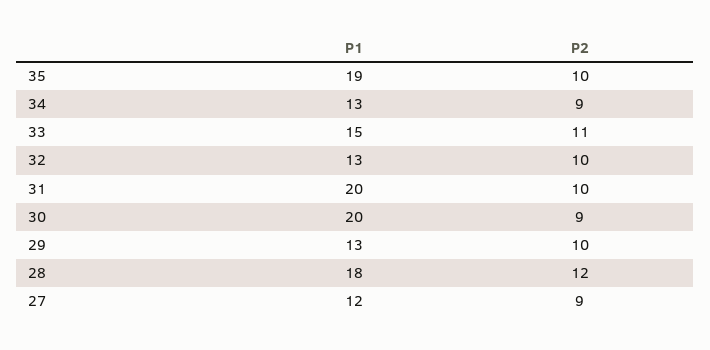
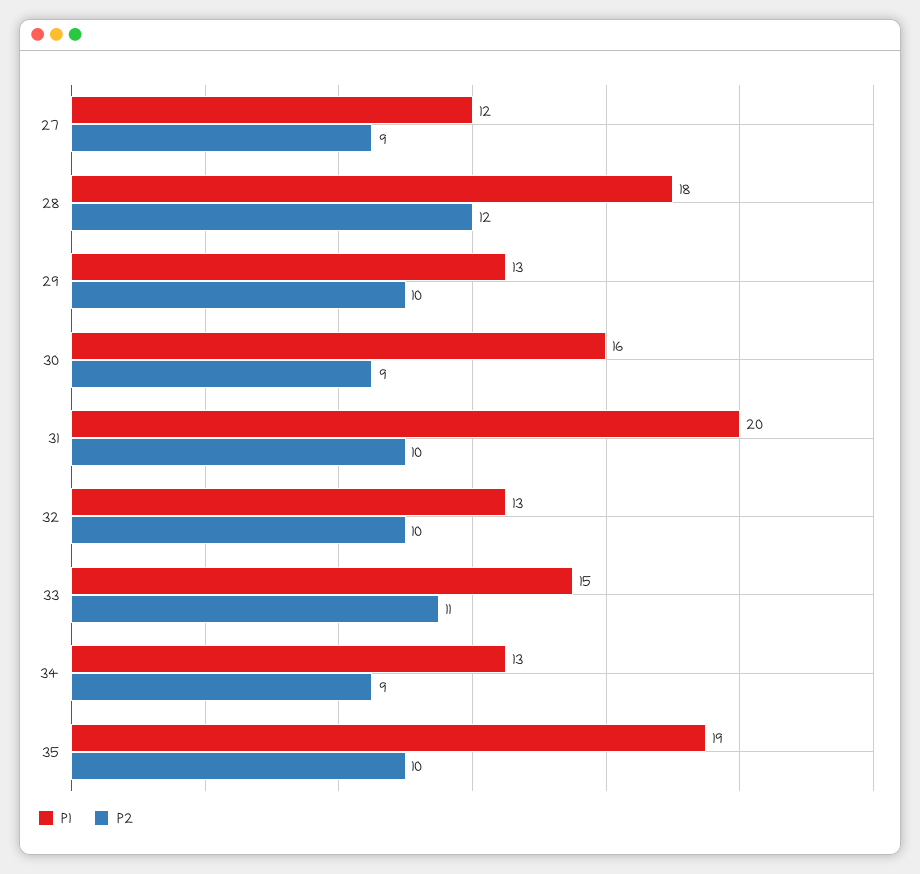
  {
    "P1": {
      "35": 19,
      "34": 13,
      "33": 15,
      "32": 13,
      "31": 20,
-     "30": 20,
+     "30": 16,
      "29": 13,
      "28": 18,
      "27": 12
    },
    "P2": {
      "35": 10,
      "34": 9,
      "33": 11,
      "32": 10,
      "31": 10,
      "30": 9,
      "29": 10,
      "28": 12,
      "27": 9
    }
  }

